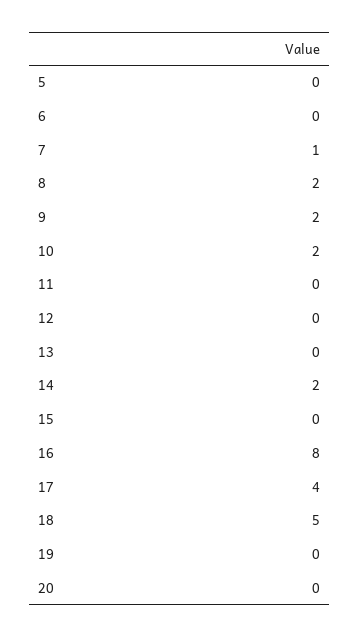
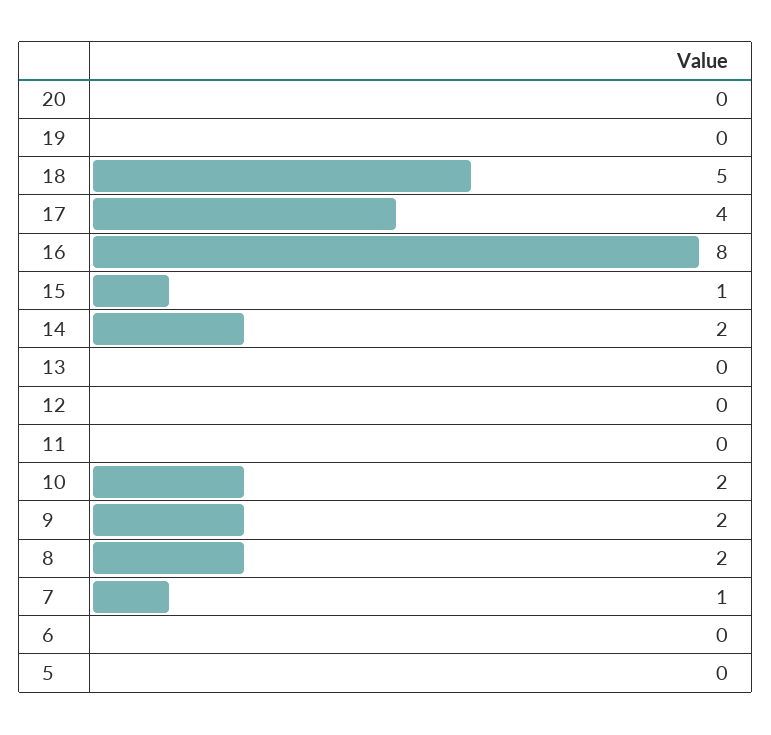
  {
    "5": 0,
    "6": 0,
    "7": 1,
    "8": 2,
    "9": 2,
    "10": 2,
    "11": 0,
    "12": 0,
    "13": 0,
    "14": 2,
-   "15": 0,
+   "15": 1,
    "16": 8,
    "17": 4,
    "18": 5,
    "19": 0,
    "20": 0
  }

